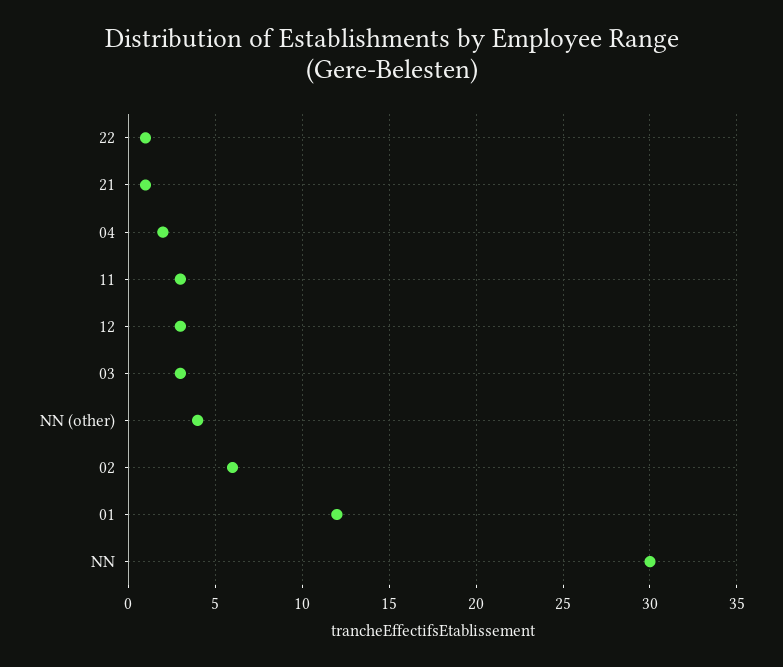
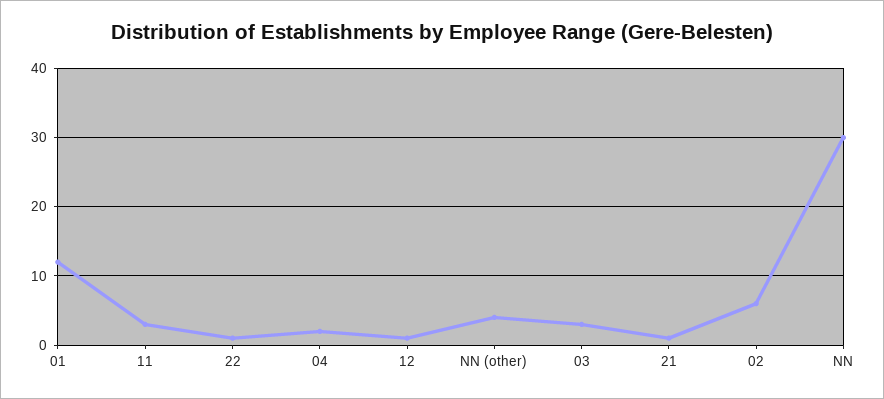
  {
    "22": 1,
    "21": 1,
    "04": 2,
    "11": 3,
-   "12": 3,
+   "12": 1,
    "03": 3,
    "NN (other)": 4,
    "02": 6,
    "01": 12,
    "NN": 30
  }

